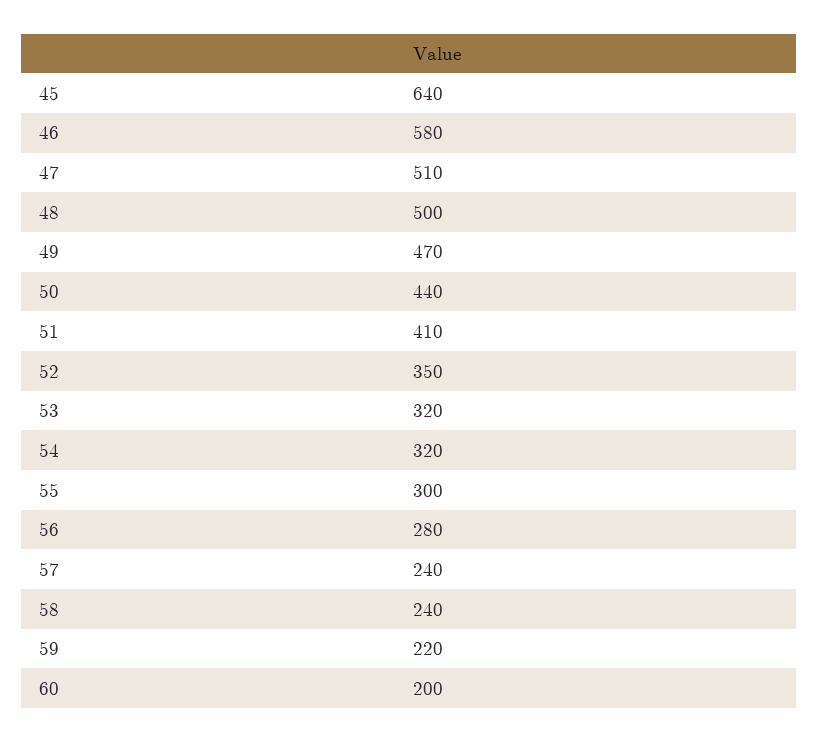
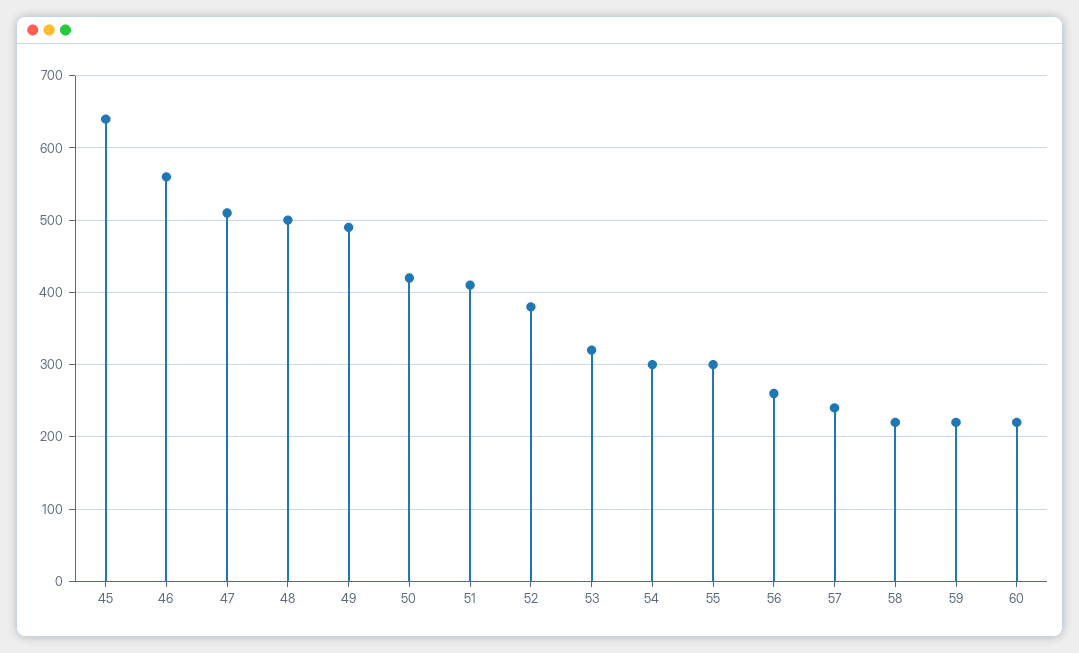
  {
    "45": 640,
-   "46": 580,
+   "46": 560,
    "47": 510,
    "48": 500,
-   "49": 470,
+   "49": 490,
-   "50": 440,
+   "50": 420,
    "51": 410,
-   "52": 350,
+   "52": 380,
    "53": 320,
-   "54": 320,
+   "54": 300,
    "55": 300,
-   "56": 280,
+   "56": 260,
    "57": 240,
-   "58": 240,
+   "58": 220,
    "59": 220,
-   "60": 200
+   "60": 220
  }

